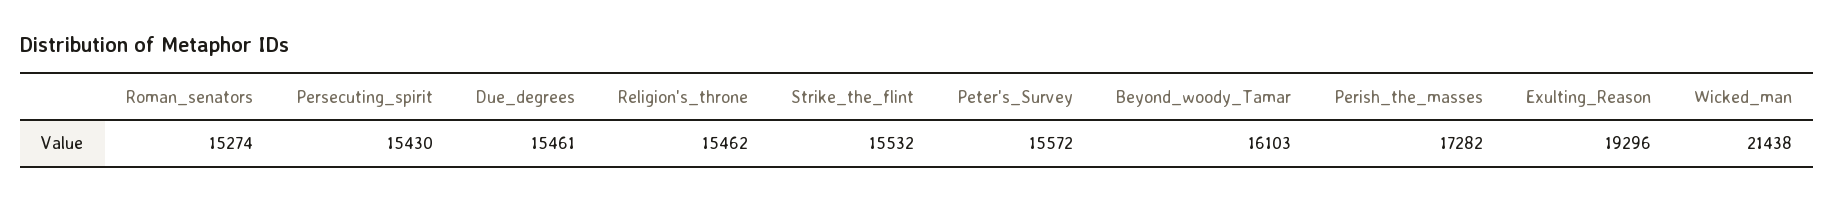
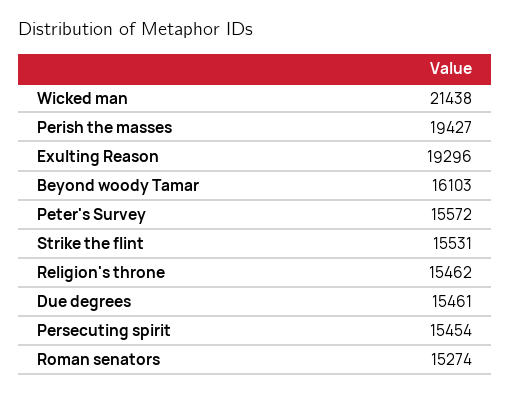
  {
    "Roman_senators": 15274,
-   "Persecuting_spirit": 15430,
+   "Persecuting_spirit": 15454,
    "Due_degrees": 15461,
    "Religion's_throne": 15462,
-   "Strike_the_flint": 15532,
+   "Strike_the_flint": 15531,
    "Peter's_Survey": 15572,
    "Beyond_woody_Tamar": 16103,
-   "Perish_the_masses": 17282,
+   "Perish_the_masses": 19427,
    "Exulting_Reason": 19296,
    "Wicked_man": 21438
  }

